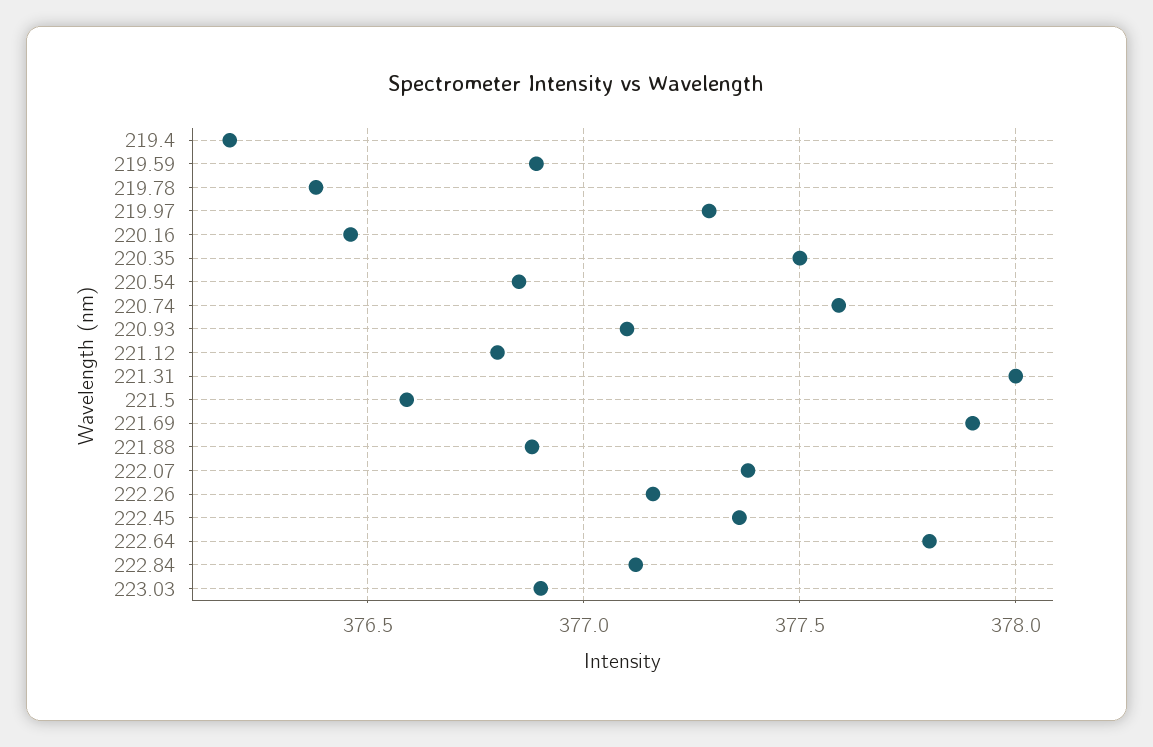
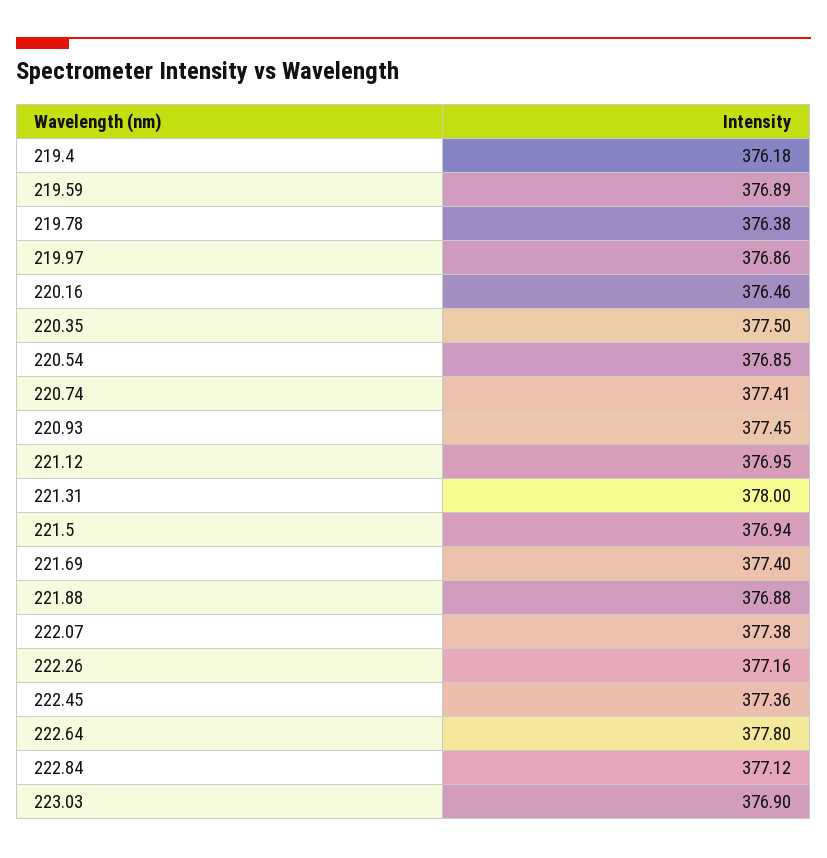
  {
    "219.4": 376.18,
    "219.59": 376.89,
    "219.78": 376.38,
-   "219.97": 377.3,
+   "219.97": 376.86,
    "220.16": 376.46,
    "220.35": 377.5,
    "220.54": 376.85,
-   "220.74": 377.6,
+   "220.74": 377.41,
-   "220.93": 377.1,
+   "220.93": 377.45,
-   "221.12": 376.8,
+   "221.12": 376.95,
    "221.31": 378,
-   "221.5": 376.6,
+   "221.5": 376.94,
-   "221.69": 377.9,
+   "221.69": 377.4,
    "221.88": 376.88,
    "222.07": 377.38,
    "222.26": 377.16,
    "222.45": 377.36,
    "222.64": 377.8,
    "222.84": 377.12,
    "223.03": 376.9
  }

